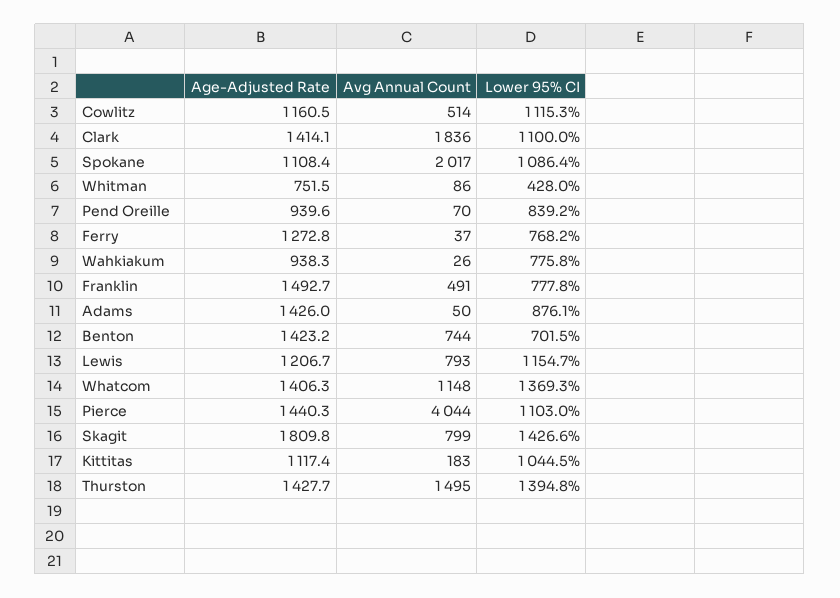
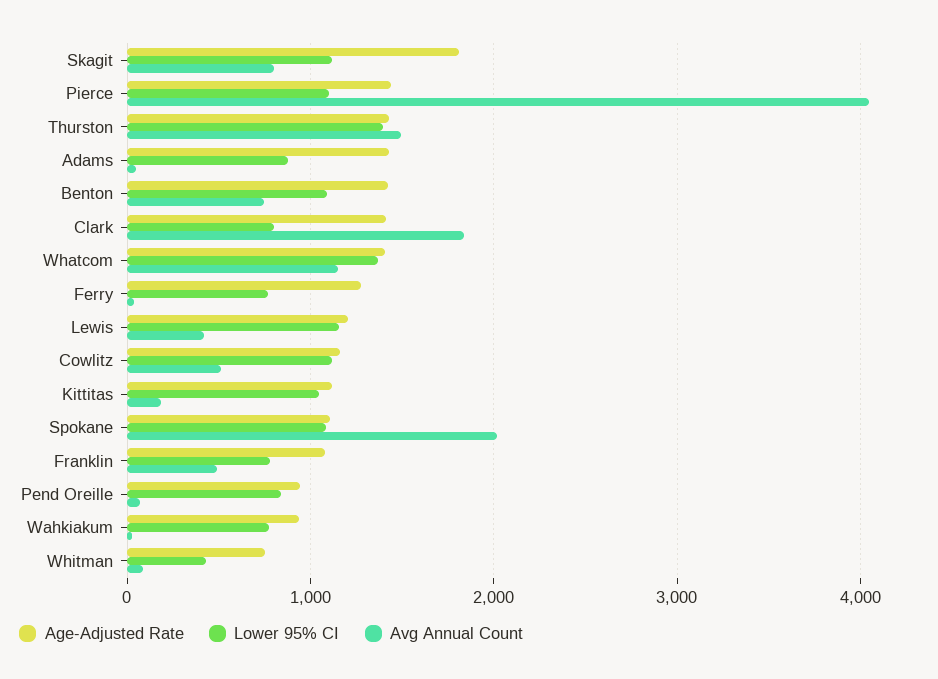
  {
    "Age-Adjusted Rate": {
      "Cowlitz": 1160.5,
      "Clark": 1414.1,
      "Spokane": 1108.4,
      "Whitman": 751.5,
      "Pend Oreille": 939.6,
      "Ferry": 1272.8,
      "Wahkiakum": 938.3,
-     "Franklin": 1492.7,
+     "Franklin": 1100,
      "Adams": 1426,
      "Benton": 1423.2,
      "Lewis": 1206.7,
      "Whatcom": 1406.3,
      "Pierce": 1440.3,
      "Skagit": 1809.8,
      "Kittitas": 1117.4,
      "Thurston": 1427.7
    },
    "Avg Annual Count": {
      "Cowlitz": 514,
      "Clark": 1836,
      "Spokane": 2017,
      "Whitman": 86,
      "Pend Oreille": 70,
      "Ferry": 37,
      "Wahkiakum": 26,
      "Franklin": 491,
      "Adams": 50,
      "Benton": 744,
-     "Lewis": 793,
+     "Lewis": 400,
      "Whatcom": 1148,
      "Pierce": 4044,
      "Skagit": 799,
      "Kittitas": 183,
      "Thurston": 1495
    },
    "Lower 95% CI": {
      "Cowlitz": 1115.3,
-     "Clark": 1100,
+     "Clark": 800,
      "Spokane": 1086.4,
      "Whitman": 428,
      "Pend Oreille": 839.2,
      "Ferry": 768.2,
      "Wahkiakum": 775.8,
      "Franklin": 777.8,
      "Adams": 876.1,
-     "Benton": 701.5,
+     "Benton": 1100,
      "Lewis": 1154.7,
      "Whatcom": 1369.3,
      "Pierce": 1103,
-     "Skagit": 1426.6,
+     "Skagit": 1100,
      "Kittitas": 1044.5,
      "Thurston": 1394.8
    }
  }

